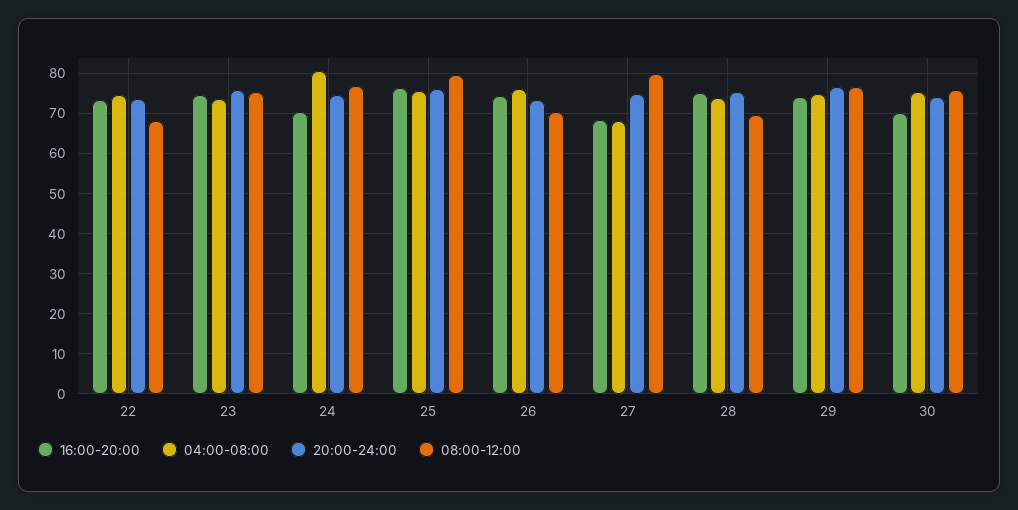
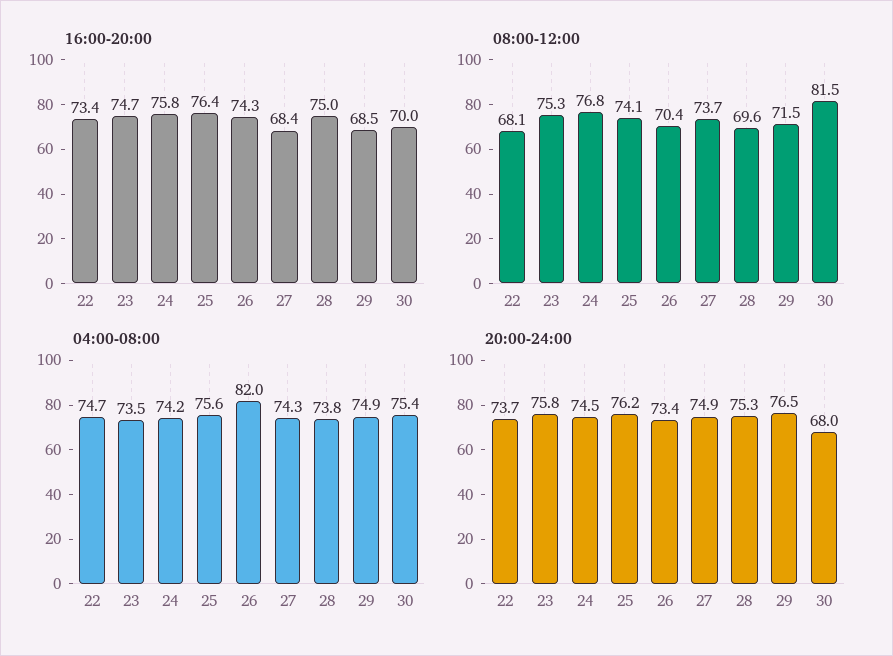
  {
    "16:00-20:00": {
      "22": 73.4,
      "23": 74.7,
-     "24": 70,
+     "24": 75.8,
      "25": 76.4,
      "26": 74.3,
      "27": 68.4,
      "28": 75,
-     "29": 74,
+     "29": 68.5,
      "30": 70
    },
    "04:00-08:00": {
      "22": 74.7,
      "23": 73.5,
-     "24": 80,
+     "24": 74.2,
      "25": 75.6,
-     "26": 76,
+     "26": 82,
-     "27": 68,
+     "27": 74.3,
      "28": 73.8,
      "29": 74.9,
      "30": 75.4
    },
    "20:00-24:00": {
      "22": 73.7,
      "23": 75.8,
      "24": 74.5,
      "25": 76.2,
      "26": 73.4,
      "27": 74.9,
      "28": 75.3,
      "29": 76.5,
-     "30": 74
+     "30": 68
    },
    "08:00-12:00": {
      "22": 68.1,
      "23": 75.3,
      "24": 76.8,
-     "25": 80,
+     "25": 74.1,
      "26": 70.4,
-     "27": 80,
+     "27": 73.7,
      "28": 69.6,
-     "29": 76,
+     "29": 71.5,
-     "30": 76
+     "30": 81.5
    }
  }

